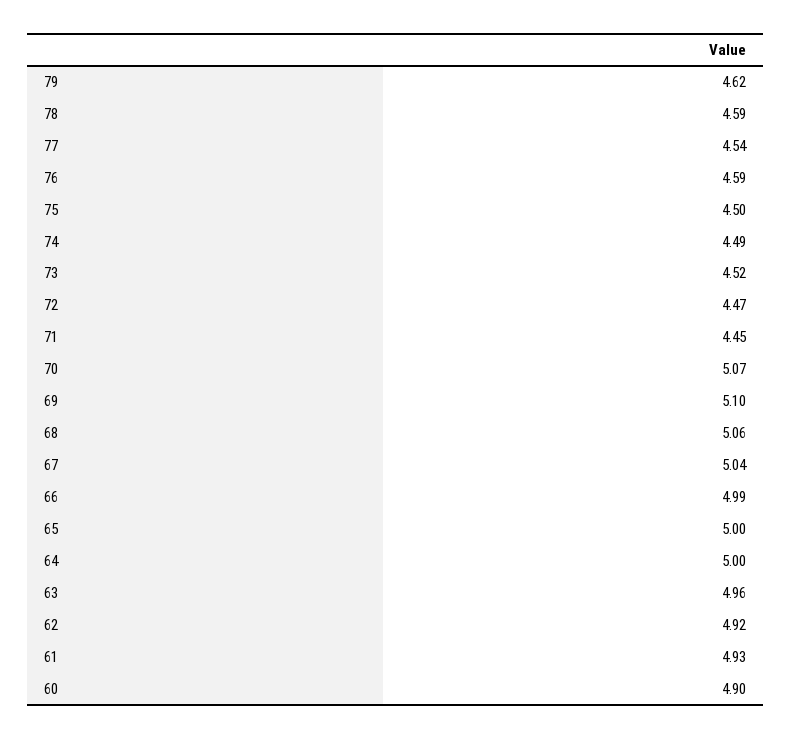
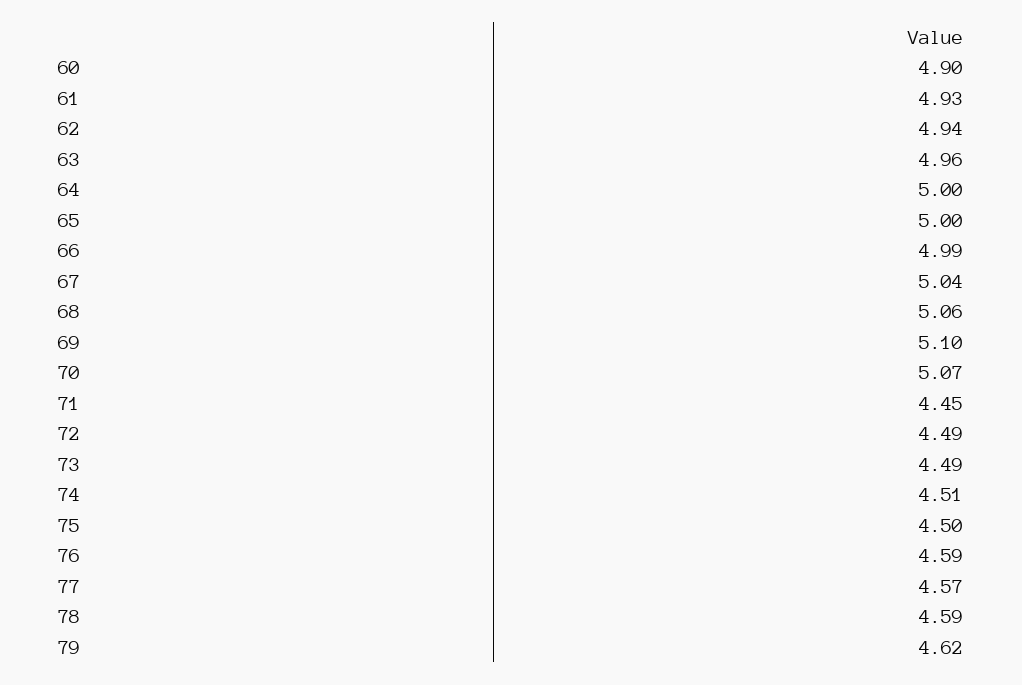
  {
    "79": 4.62,
    "78": 4.59,
-   "77": 4.54,
+   "77": 4.57,
    "76": 4.59,
    "75": 4.5,
-   "74": 4.49,
+   "74": 4.51,
-   "73": 4.52,
+   "73": 4.49,
-   "72": 4.47,
+   "72": 4.49,
    "71": 4.45,
    "70": 5.07,
    "69": 5.1,
    "68": 5.06,
    "67": 5.04,
    "66": 4.99,
    "65": 5,
    "64": 5,
    "63": 4.96,
-   "62": 4.92,
+   "62": 4.94,
    "61": 4.93,
    "60": 4.9
  }

